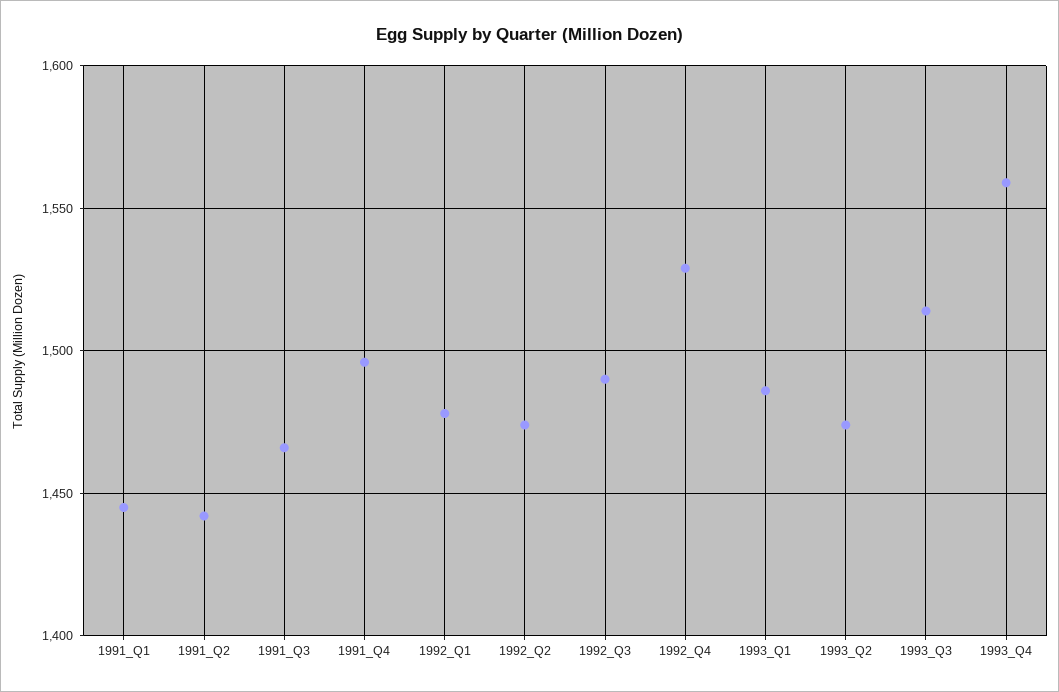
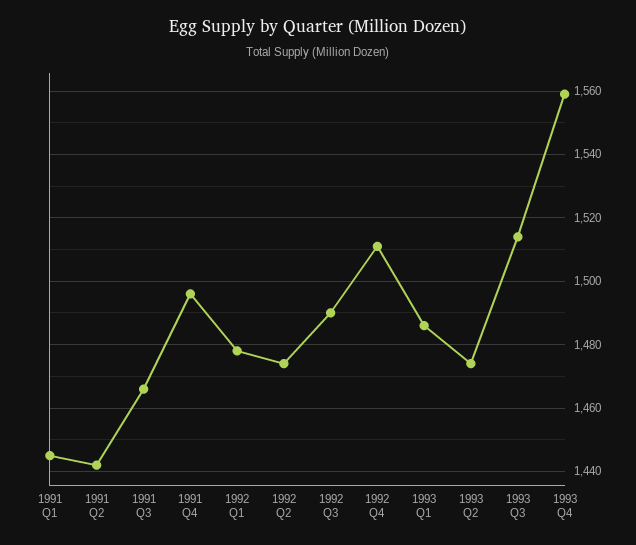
  {
    "1991_Q1": 1445,
    "1991_Q2": 1440,
    "1991_Q3": 1465,
    "1991_Q4": 1495,
    "1992_Q1": 1480,
    "1992_Q2": 1475,
    "1992_Q3": 1490,
-   "1992_Q4": 1530,
+   "1992_Q4": 1510,
    "1993_Q1": 1485,
    "1993_Q2": 1475,
    "1993_Q3": 1515,
    "1993_Q4": 1560
  }

